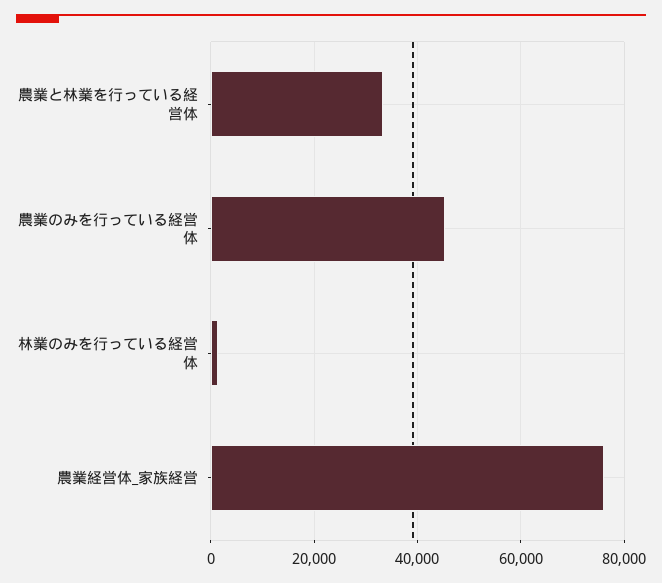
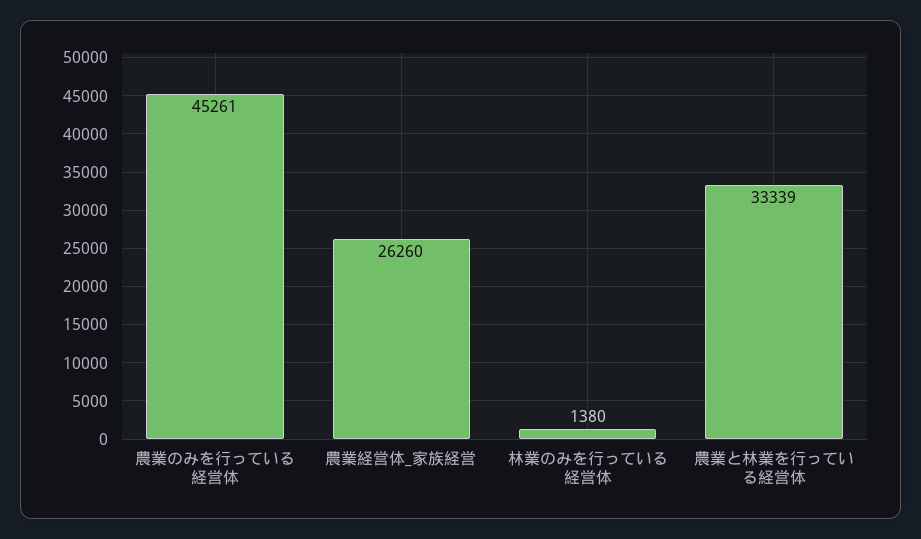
  {
    "農業と林業を行っている経営体": 33339,
    "農業のみを行っている経営体": 45261,
    "林業のみを行っている経営体": 1380,
-   "農業経営体_家族経営": 76000
+   "農業経営体_家族経営": 26260
  }

